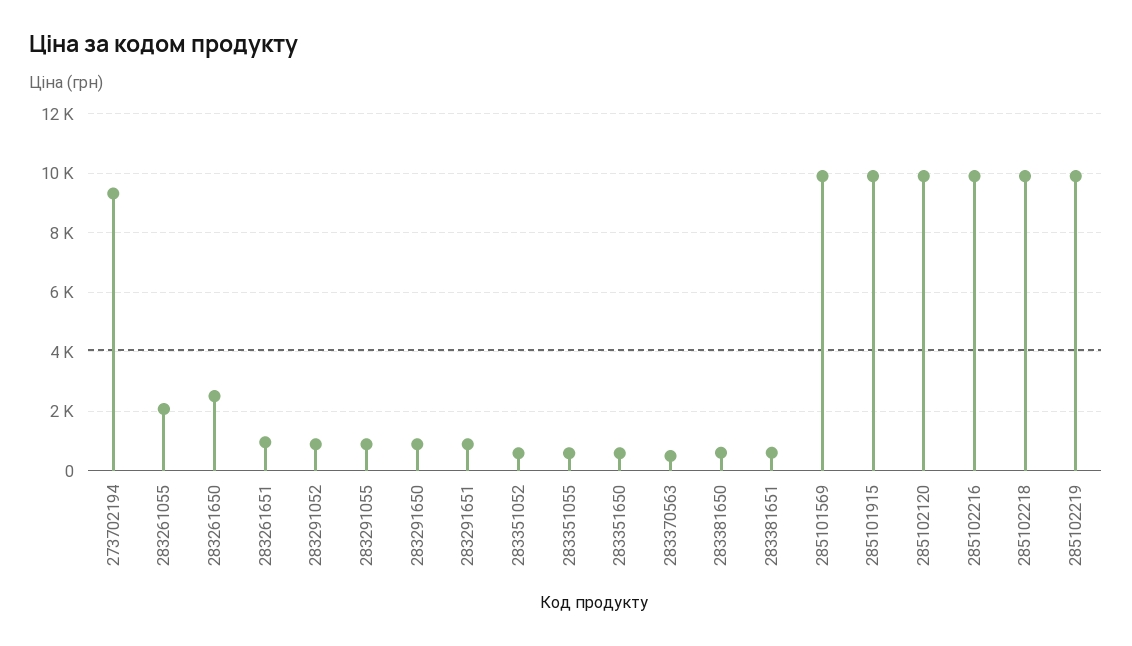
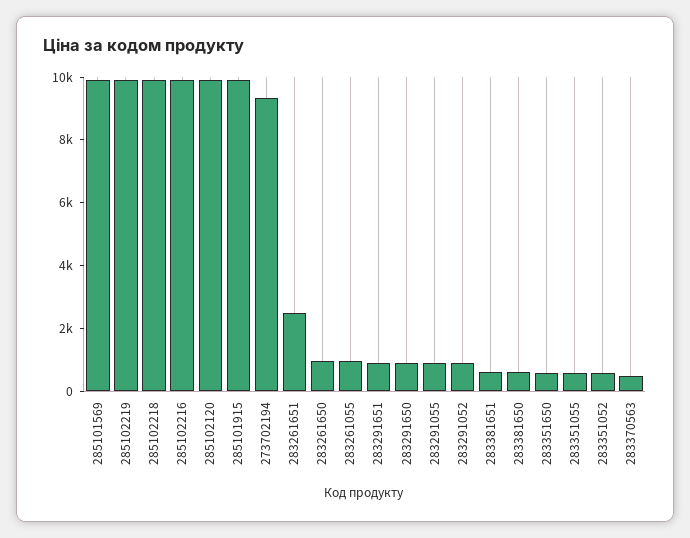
  {
    "273702194": 9250,
-   "283261055": 2000,
+   "283261055": 1000,
-   "283261650": 2500,
+   "283261650": 1000,
-   "283261651": 1000,
+   "283261651": 2500,
    "283291052": 1000,
    "283291055": 1000,
    "283291650": 1000,
    "283291651": 1000,
    "283351052": 500,
    "283351055": 500,
    "283351650": 500,
    "283370563": 500,
    "283381650": 500,
    "283381651": 500,
    "285101569": 10000,
    "285101915": 10000,
    "285102120": 10000,
    "285102216": 10000,
    "285102218": 10000,
    "285102219": 10000
  }

